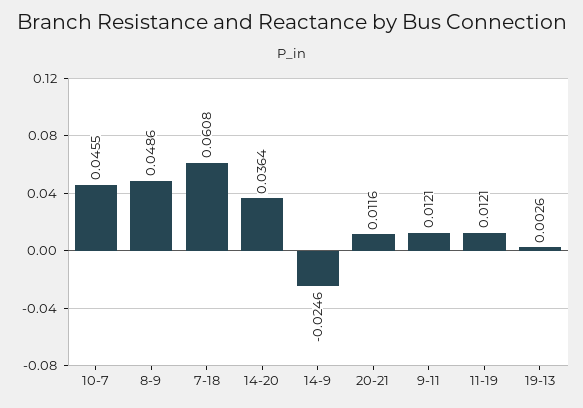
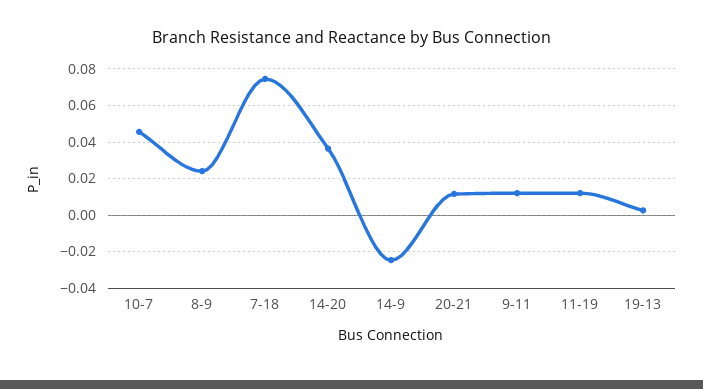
  {
    "10-7": 0.0455,
-   "8-9": 0.0486,
+   "8-9": 0.025,
-   "7-18": 0.0608,
+   "7-18": 0.075,
    "14-20": 0.0364,
    "14-9": -0.0246,
    "20-21": 0.0116,
    "9-11": 0.0121,
    "11-19": 0.0121,
    "19-13": 0.0026
  }

